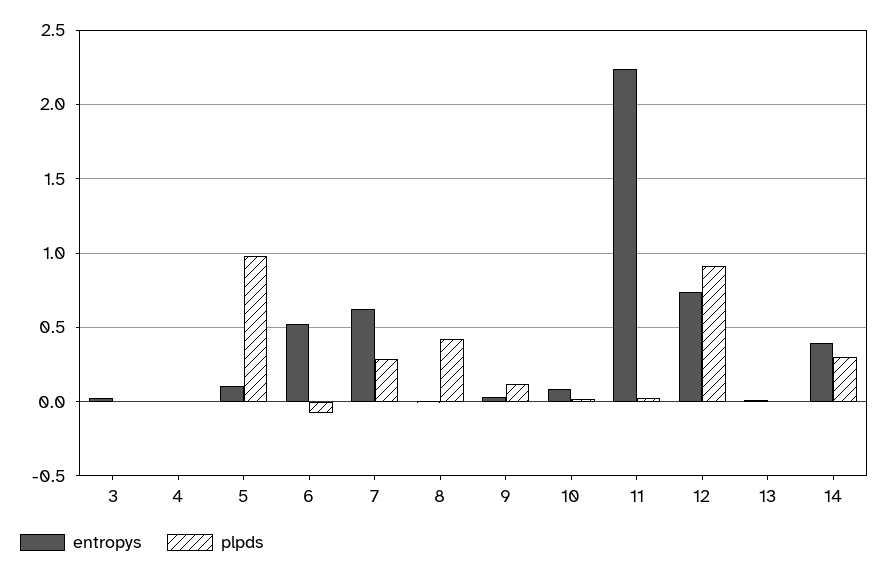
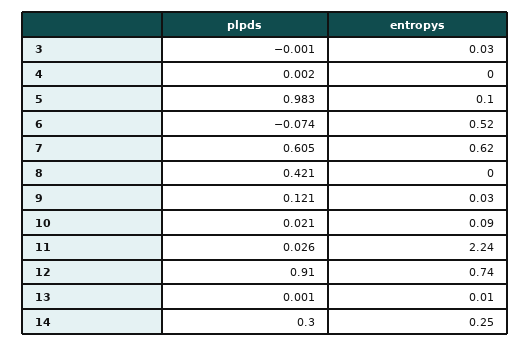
  {
    "entropys": {
      "3": 0.03,
      "4": 0,
      "5": 0.1,
      "6": 0.52,
      "7": 0.62,
      "8": 0,
      "9": 0.03,
      "10": 0.09,
      "11": 2.24,
      "12": 0.74,
      "13": 0.01,
-     "14": 0.4
+     "14": 0.25
    },
    "plpds": {
      "3": -0.001,
      "4": 0.002,
      "5": 0.983,
      "6": -0.074,
-     "7": 0.3,
+     "7": 0.605,
      "8": 0.421,
      "9": 0.121,
      "10": 0.021,
      "11": 0.026,
      "12": 0.91,
      "13": 0.001,
      "14": 0.3
    }
  }

